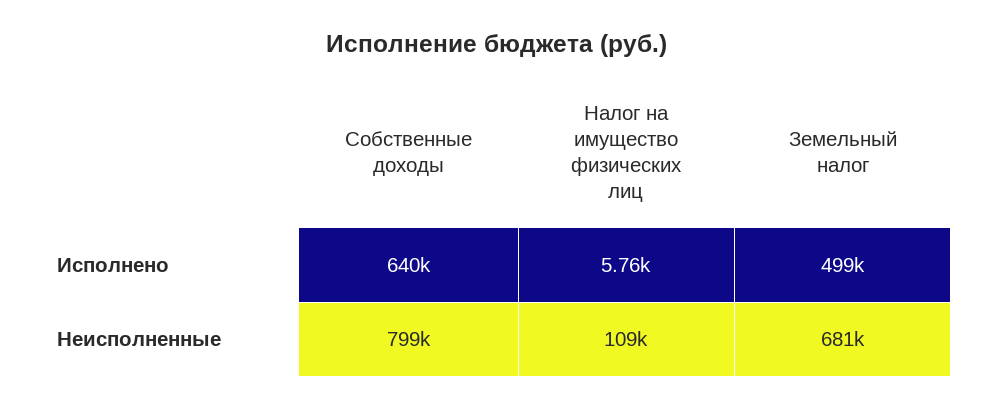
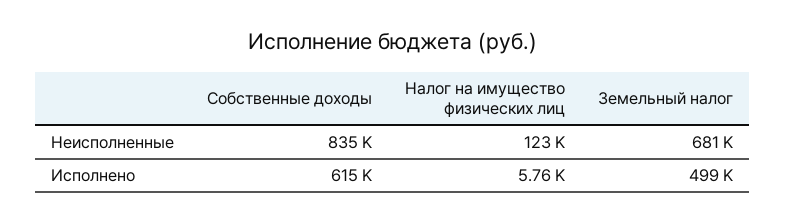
  {
    "Собственные доходы": {
-     "Исполнено": 640000,
+     "Исполнено": 615000,
-     "Неисполненные": 799000
+     "Неисполненные": 835000
    },
    "Налог на имущество физических лиц": {
      "Исполнено": 5760,
-     "Неисполненные": 109000
+     "Неисполненные": 123000
    },
    "Земельный налог": {
      "Исполнено": 499000,
      "Неисполненные": 681000
    }
  }

